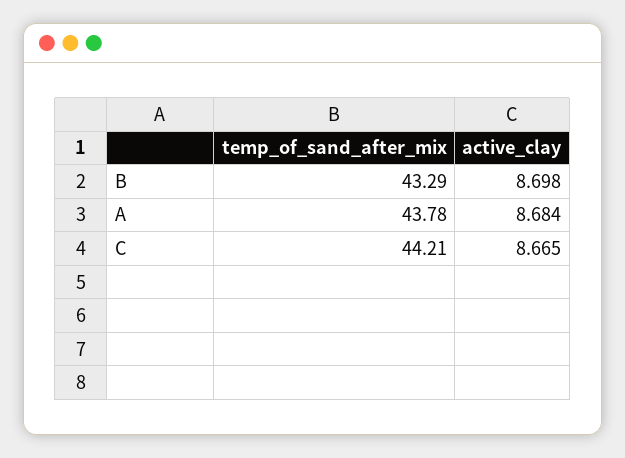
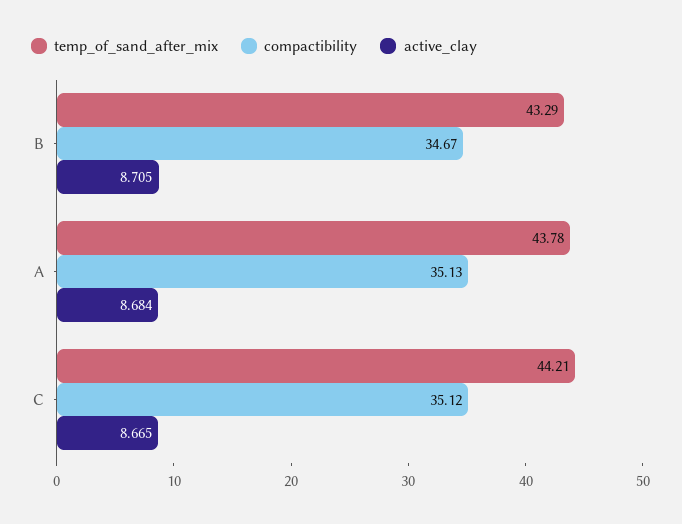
  {
    "temp_of_sand_after_mix": {
      "B": 43.29,
      "A": 43.78,
      "C": 44.21
    },
    "active_clay": {
-     "B": 8.698,
+     "B": 8.705,
      "A": 8.684,
      "C": 8.665
-   }
+   },
+   "compactibility": {
+     "B": 34.67,
+     "A": 35.13,
+     "C": 35.12
+   }
  }

